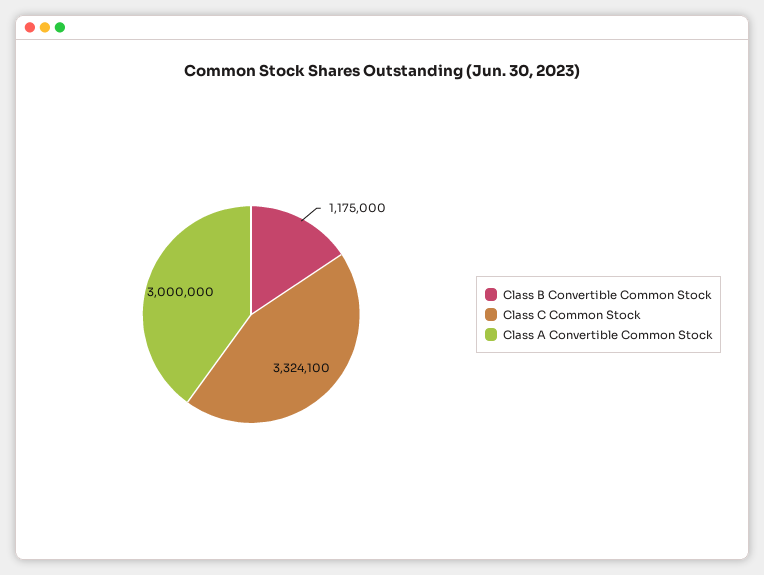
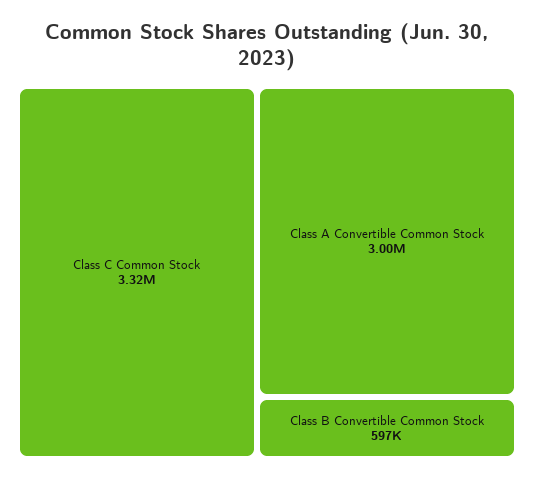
  {
-   "Class B Convertible Common Stock": 1175000,
+   "Class B Convertible Common Stock": 597000,
    "Class C Common Stock": 3324100,
    "Class A Convertible Common Stock": 3000000
  }

